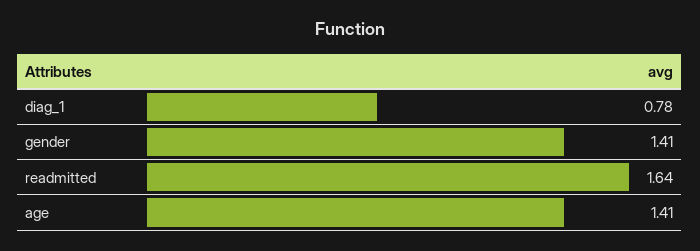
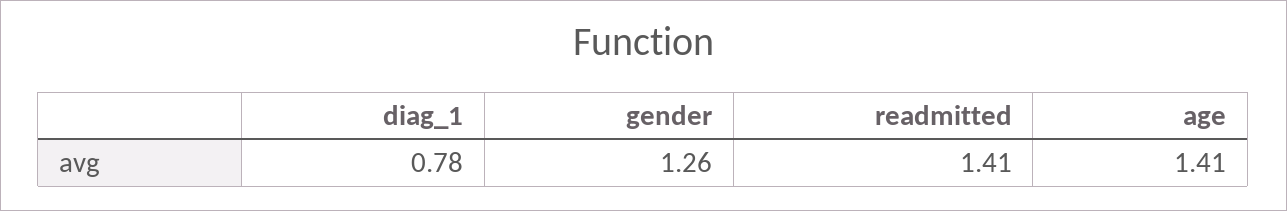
  {
    "diag_1": 0.78,
-   "gender": 1.41,
+   "gender": 1.26,
-   "readmitted": 1.64,
+   "readmitted": 1.41,
    "age": 1.41
  }

